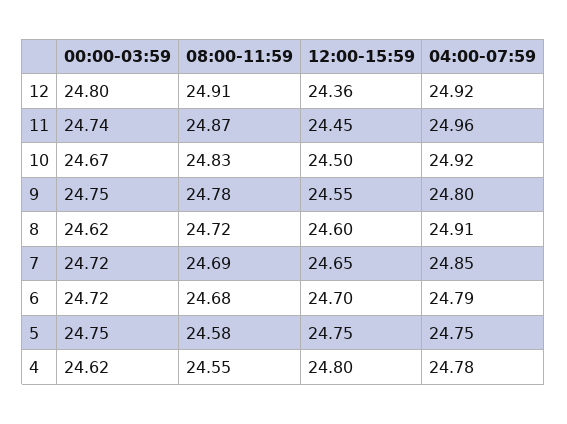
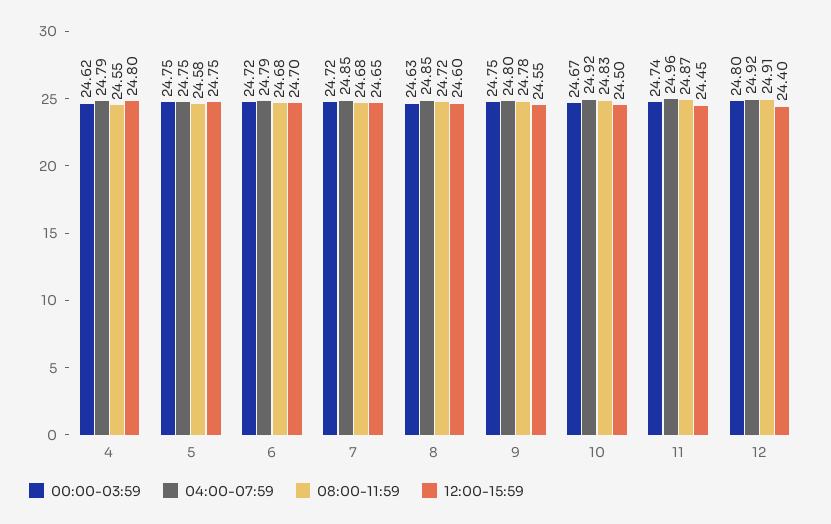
  {
    "00:00-03:59": {
      "12": 24.8,
      "11": 24.74,
      "10": 24.67,
      "9": 24.75,
-     "8": 24.62,
+     "8": 24.63,
      "7": 24.72,
      "6": 24.72,
      "5": 24.75,
      "4": 24.62
    },
    "08:00-11:59": {
      "12": 24.91,
      "11": 24.87,
      "10": 24.83,
      "9": 24.78,
      "8": 24.72,
-     "7": 24.69,
+     "7": 24.68,
      "6": 24.68,
      "5": 24.58,
      "4": 24.55
    },
    "12:00-15:59": {
-     "12": 24.36,
+     "12": 24.4,
      "11": 24.45,
      "10": 24.5,
      "9": 24.55,
      "8": 24.6,
      "7": 24.65,
      "6": 24.7,
      "5": 24.75,
      "4": 24.8
    },
    "04:00-07:59": {
      "12": 24.92,
      "11": 24.96,
      "10": 24.92,
      "9": 24.8,
-     "8": 24.91,
+     "8": 24.85,
      "7": 24.85,
      "6": 24.79,
      "5": 24.75,
-     "4": 24.78
+     "4": 24.79
    }
  }

